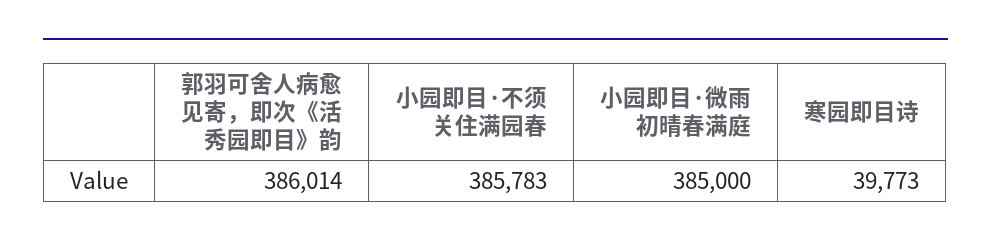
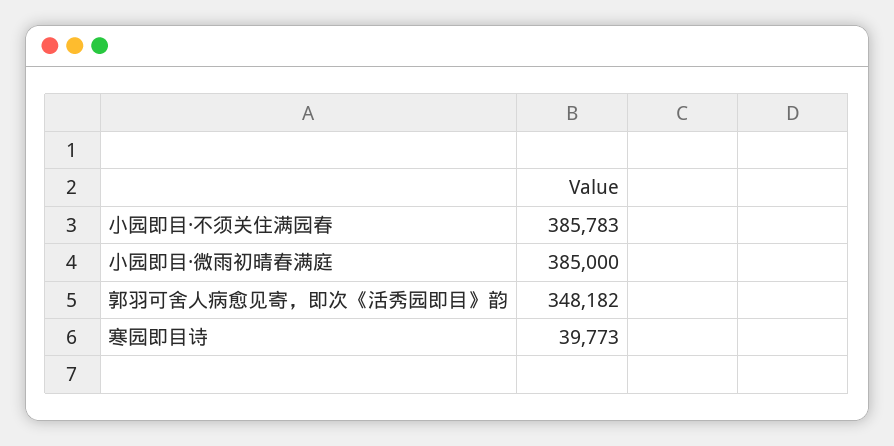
  {
-   "郭羽可舍人病愈见寄，即次《活秀园即目》韵": 386014,
+   "郭羽可舍人病愈见寄，即次《活秀园即目》韵": 348182,
    "小园即目·不须关住满园春": 385783,
    "小园即目·微雨初晴春满庭": 385000,
    "寒园即目诗": 39773
  }

